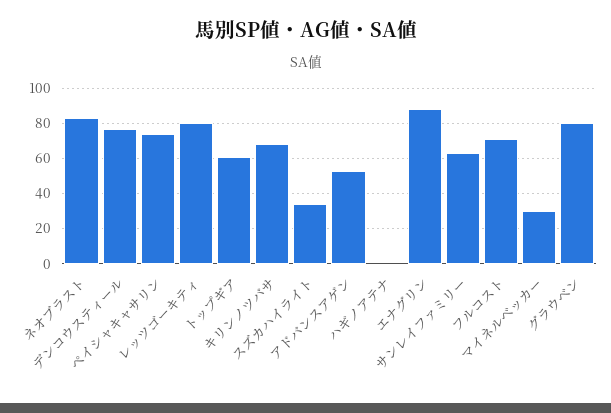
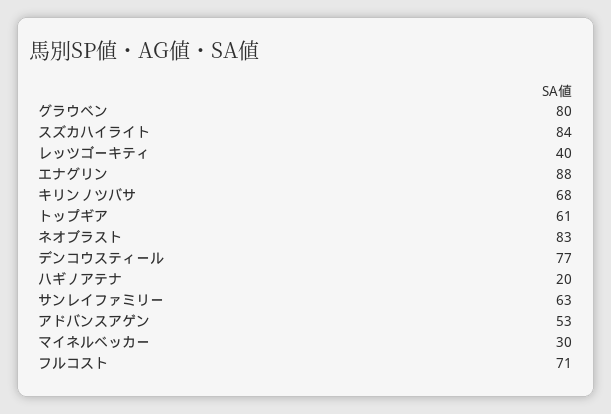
  {
    "ネオブラスト": 83,
    "デンコウスティール": 77,
-   "ペイシャキャサリン": 75,
-   "レッツゴーキティ": 80,
+   "レッツゴーキティ": 40,
    "トップギア": 61,
    "キリンノツバサ": 68,
-   "スズカハイライト": 35,
+   "スズカハイライト": 84,
    "アドバンスアゲン": 53,
-   "ハギノアテナ": 0,
+   "ハギノアテナ": 20,
    "エナグリン": 88,
    "サンレイファミリー": 63,
    "フルコスト": 71,
    "マイネルベッカー": 30,
    "グラウベン": 80
  }

